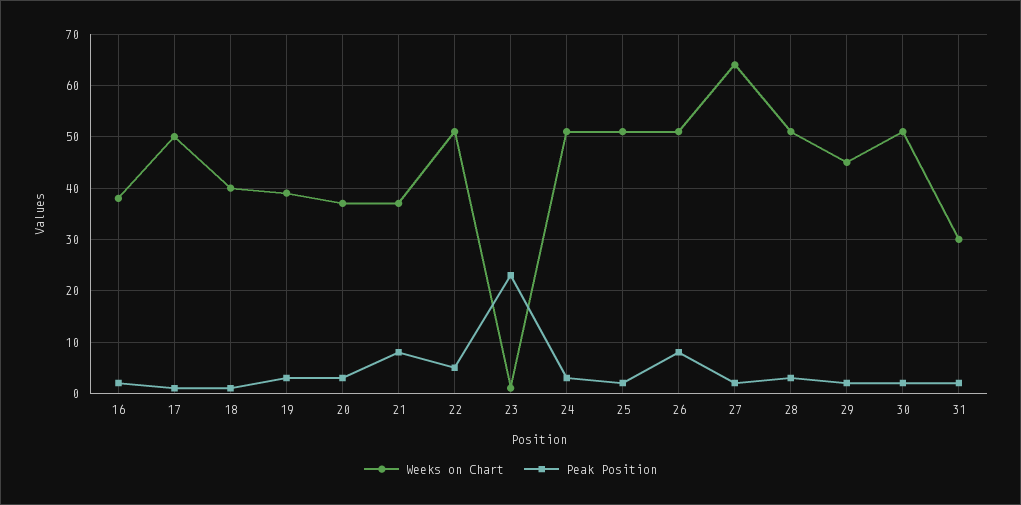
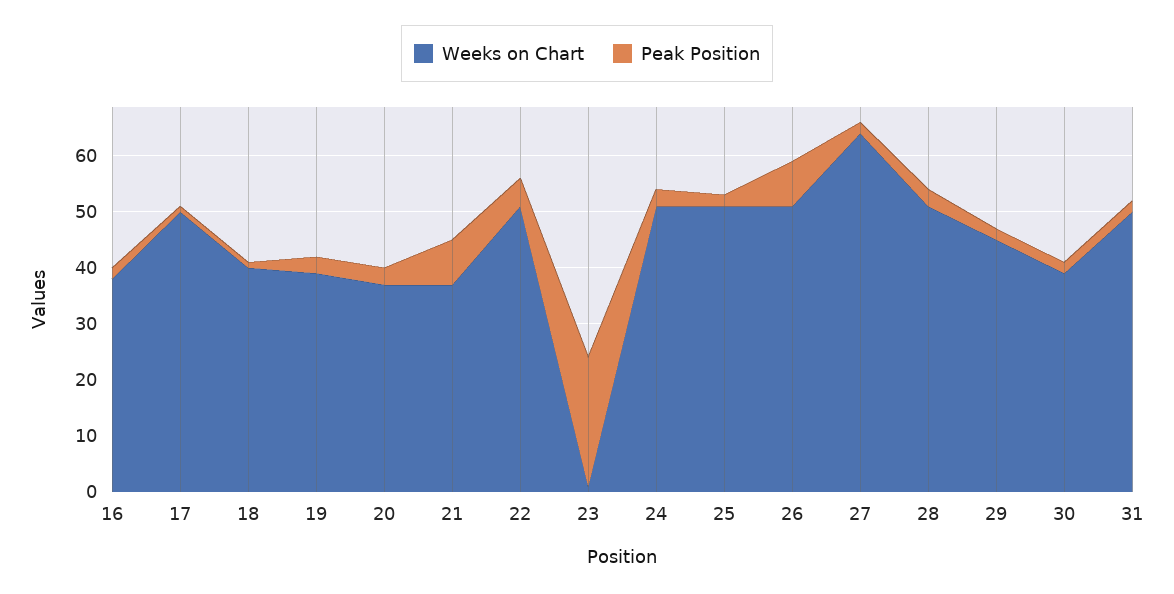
  {
    "Weeks on Chart": {
      "16": 40,
      "17": 50,
      "18": 40,
      "19": 40,
      "20": 35,
      "21": 35,
      "22": 50,
      "23": 0,
      "24": 50,
      "25": 50,
      "26": 50,
      "27": 65,
      "28": 50,
      "29": 45,
-     "30": 50,
+     "30": 40,
-     "31": 30
+     "31": 50
    },
    "Peak Position": {
      "16": 0,
      "17": 0,
      "18": 0,
      "19": 5,
      "20": 5,
      "21": 10,
      "22": 5,
      "23": 25,
      "24": 5,
      "25": 0,
      "26": 10,
      "27": 0,
      "28": 5,
      "29": 0,
      "30": 0,
      "31": 0
    }
  }

